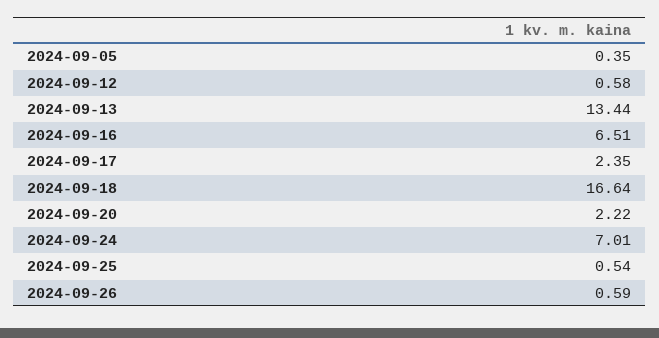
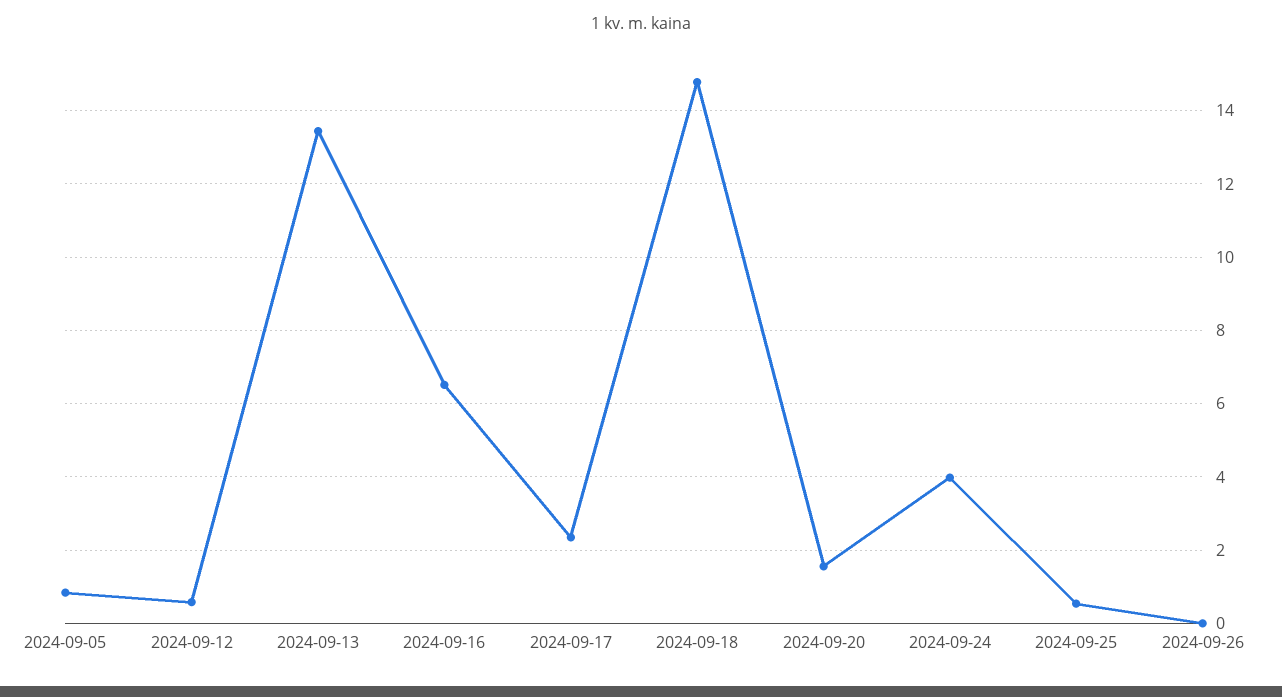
  {
-   "2024-09-05": 0.35,
+   "2024-09-05": 0.8,
    "2024-09-12": 0.58,
    "2024-09-13": 13.44,
    "2024-09-16": 6.51,
    "2024-09-17": 2.35,
-   "2024-09-18": 16.64,
+   "2024-09-18": 14.8,
-   "2024-09-20": 2.22,
+   "2024-09-20": 1.6,
-   "2024-09-24": 7.01,
+   "2024-09-24": 4,
    "2024-09-25": 0.54,
-   "2024-09-26": 0.59
+   "2024-09-26": 0
  }

